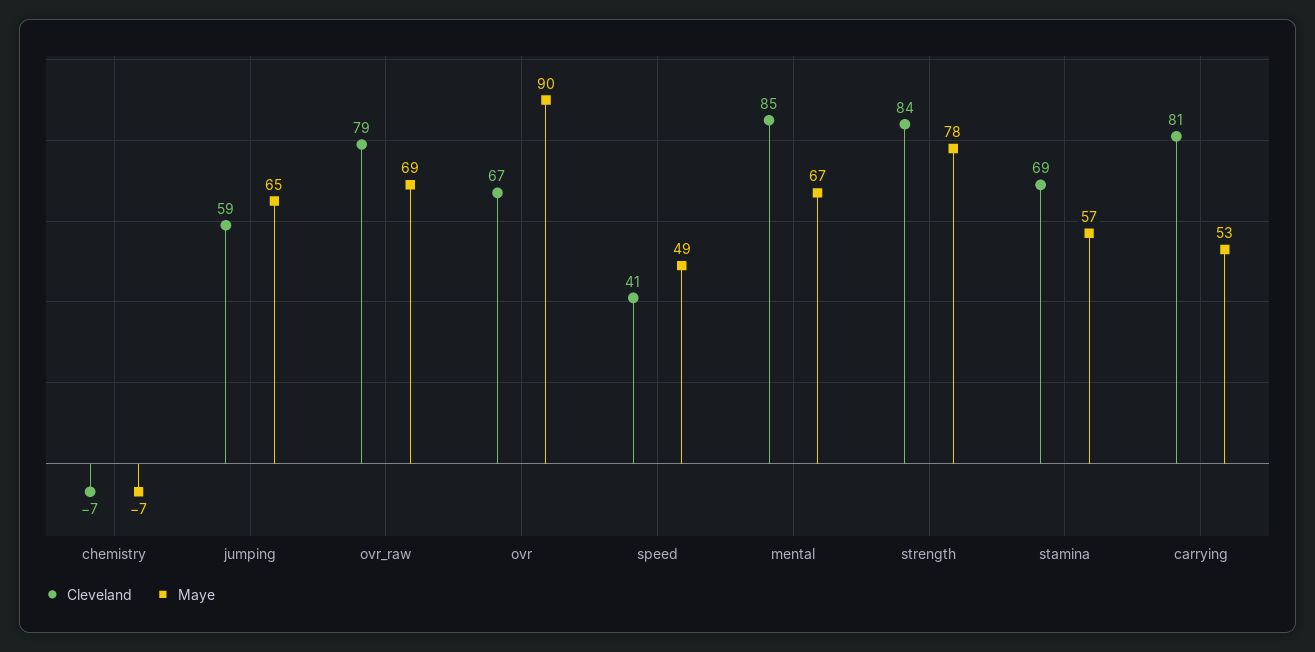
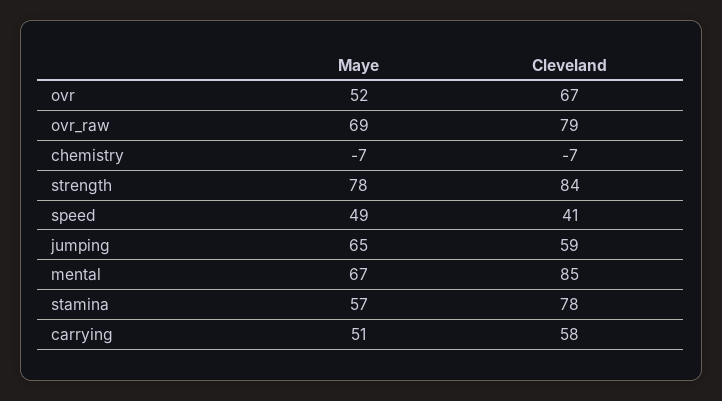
  {
    "Cleveland": {
      "chemistry": -7,
      "jumping": 59,
      "ovr_raw": 79,
      "ovr": 67,
      "speed": 41,
      "mental": 85,
      "strength": 84,
-     "stamina": 69,
+     "stamina": 78,
-     "carrying": 81
+     "carrying": 58
    },
    "Maye": {
      "chemistry": -7,
      "jumping": 65,
      "ovr_raw": 69,
-     "ovr": 90,
+     "ovr": 52,
      "speed": 49,
      "mental": 67,
      "strength": 78,
      "stamina": 57,
-     "carrying": 53
+     "carrying": 51
    }
  }

